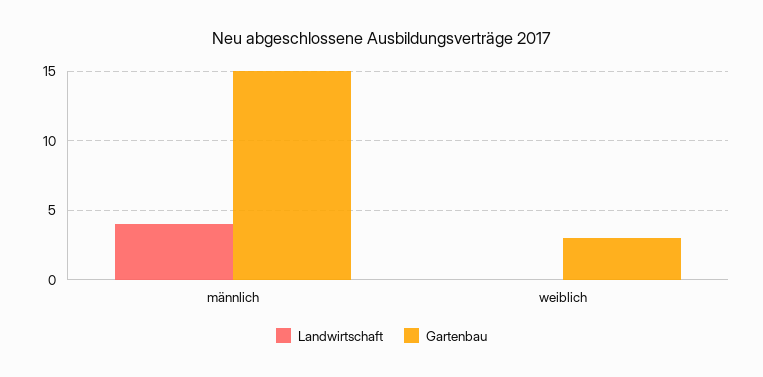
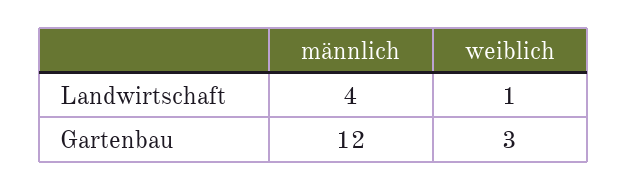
  {
    "Landwirtschaft": {
      "männlich": 4,
-     "weiblich": 0
+     "weiblich": 1
    },
    "Gartenbau": {
-     "männlich": 15,
+     "männlich": 12,
      "weiblich": 3
    }
  }

